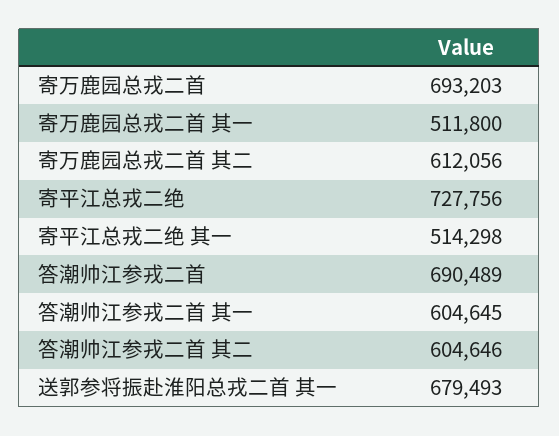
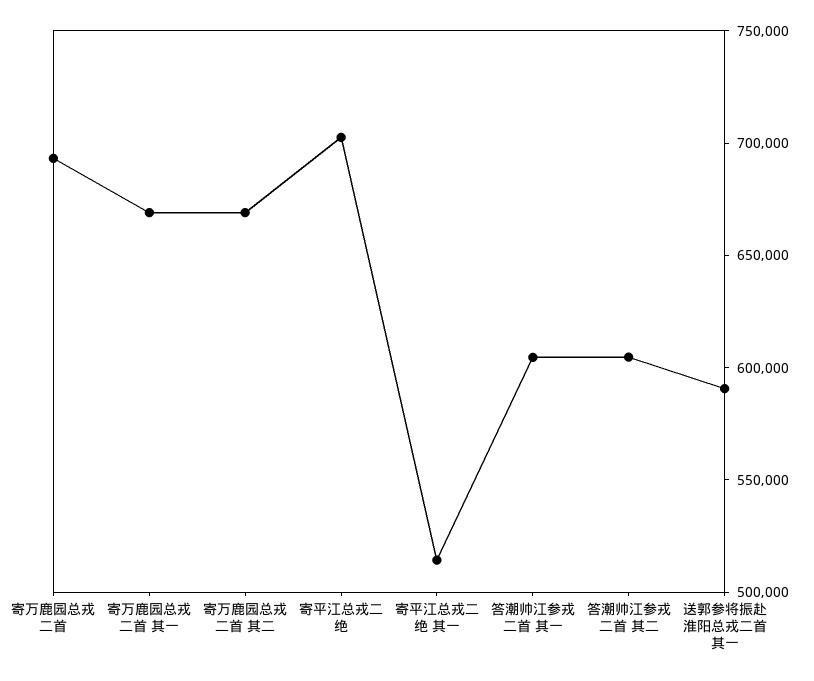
  {
    "寄万鹿园总戎二首": 693203,
-   "寄万鹿园总戎二首 其一": 511800,
+   "寄万鹿园总戎二首 其一": 670000,
-   "寄万鹿园总戎二首 其二": 612056,
+   "寄万鹿园总戎二首 其二": 670000,
-   "寄平江总戎二绝": 727756,
+   "寄平江总戎二绝": 700000,
    "寄平江总戎二绝 其一": 514298,
-   "答潮帅江参戎二首": 690489,
    "答潮帅江参戎二首 其一": 604645,
    "答潮帅江参戎二首 其二": 604646,
-   "送郭参将振赴淮阳总戎二首 其一": 679493
+   "送郭参将振赴淮阳总戎二首 其一": 590000
  }

